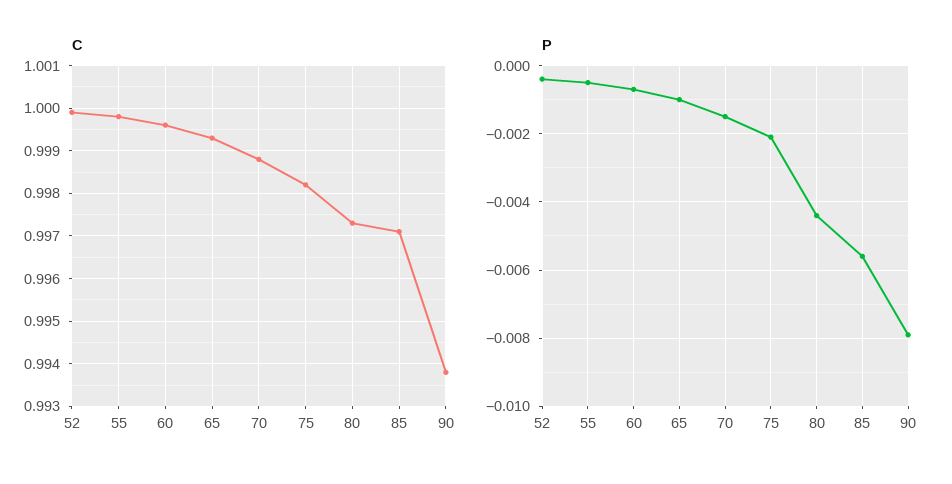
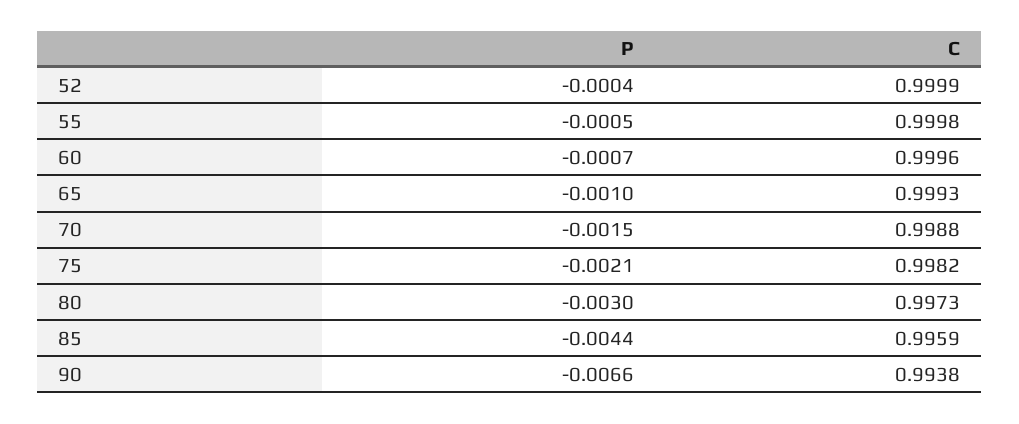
  {
    "C": {
      "52": 0.9999,
      "55": 0.9998,
      "60": 0.9996,
      "65": 0.9993,
      "70": 0.9988,
      "75": 0.9982,
      "80": 0.9973,
-     "85": 0.997,
+     "85": 0.9959,
      "90": 0.9938
    },
    "P": {
      "52": -0.0004,
      "55": -0.0005,
      "60": -0.0007,
      "65": -0.001,
      "70": -0.0015,
      "75": -0.0021,
-     "80": -0.0045,
+     "80": -0.003,
-     "85": -0.0055,
+     "85": -0.0044,
-     "90": -0.008
+     "90": -0.0066
    }
  }

